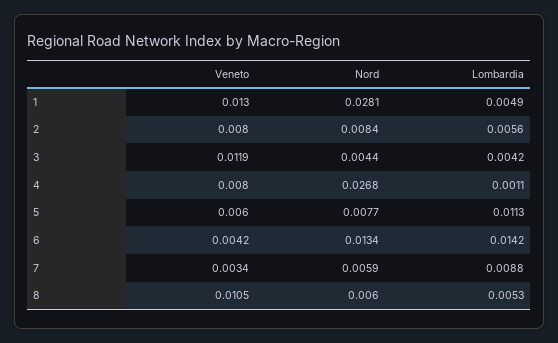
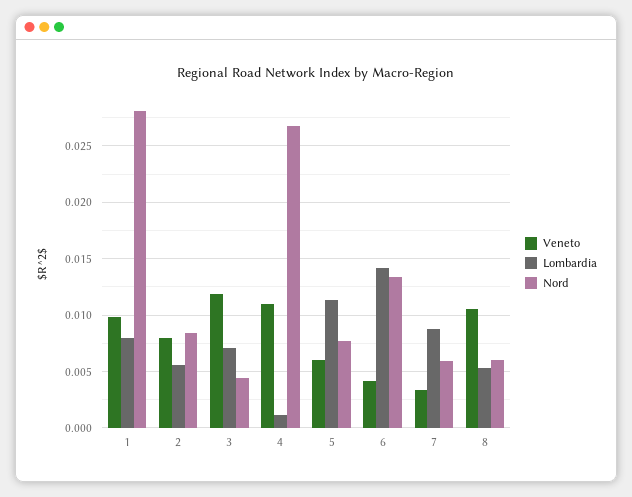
  {
    "Veneto": {
-     "1": 0.013,
+     "1": 0.01,
      "2": 0.008,
      "3": 0.0119,
-     "4": 0.008,
+     "4": 0.011,
      "5": 0.006,
      "6": 0.0042,
      "7": 0.0034,
      "8": 0.0105
    },
    "Nord": {
      "1": 0.0281,
      "2": 0.0084,
      "3": 0.0044,
      "4": 0.0268,
      "5": 0.0077,
      "6": 0.0134,
      "7": 0.0059,
      "8": 0.006
    },
    "Lombardia": {
-     "1": 0.0049,
+     "1": 0.008,
      "2": 0.0056,
-     "3": 0.0042,
+     "3": 0.007,
      "4": 0.0011,
      "5": 0.0113,
      "6": 0.0142,
      "7": 0.0088,
      "8": 0.0053
    }
  }

